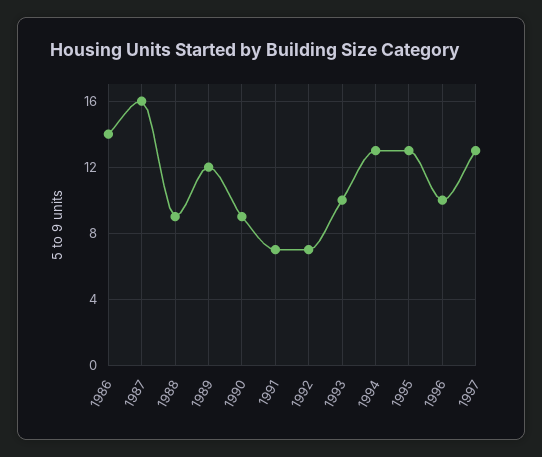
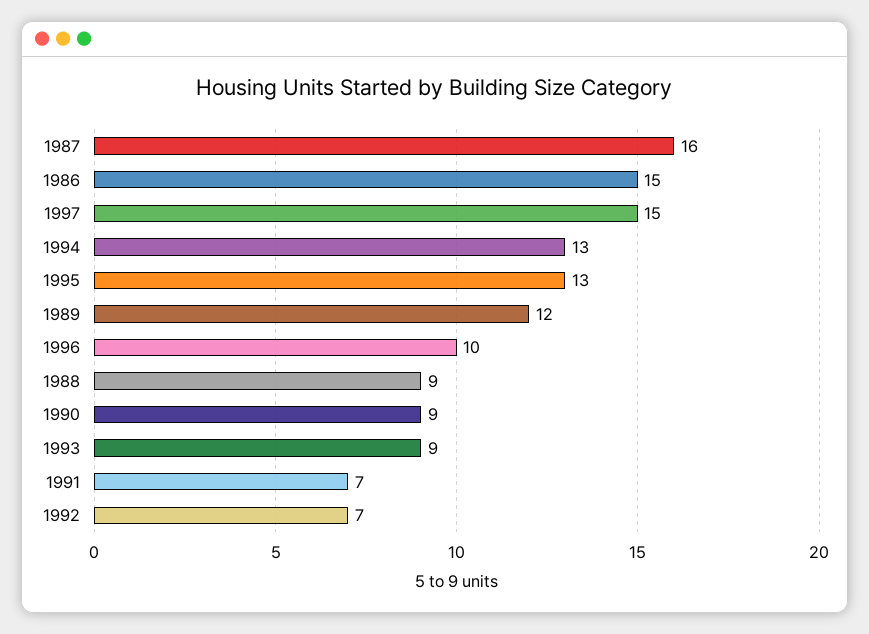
  {
-   "1986": 14,
+   "1986": 15,
    "1987": 16,
    "1988": 9,
    "1989": 12,
    "1990": 9,
    "1991": 7,
    "1992": 7,
-   "1993": 10,
+   "1993": 9,
    "1994": 13,
    "1995": 13,
    "1996": 10,
-   "1997": 13
+   "1997": 15
  }

